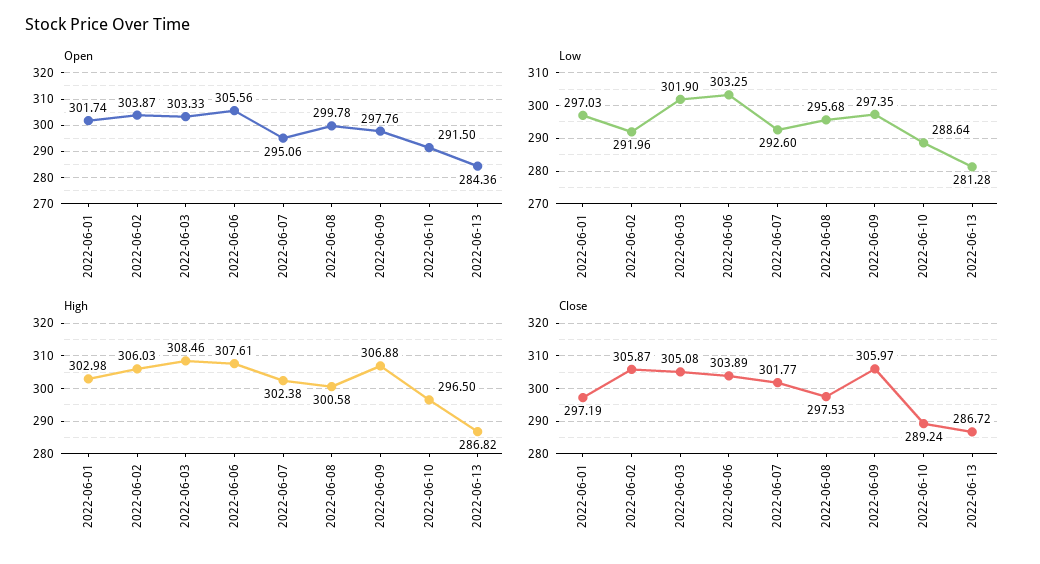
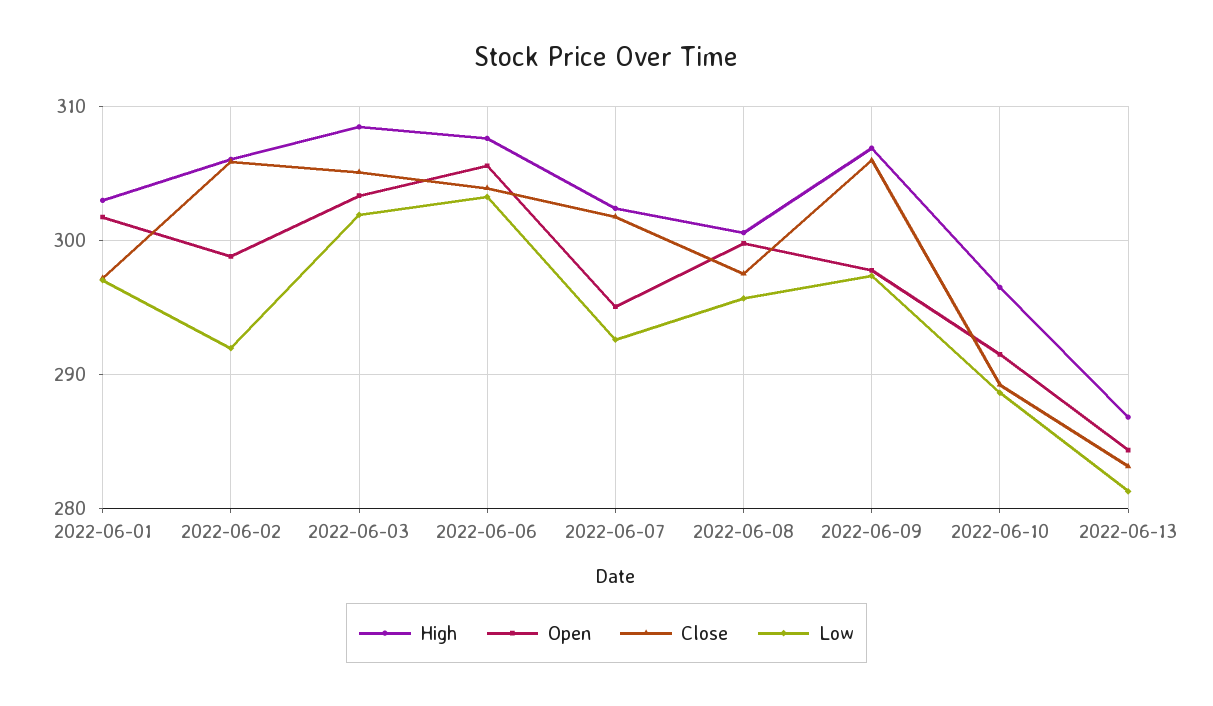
  {
    "Open": {
      "2022-06-01": 301.74,
-     "2022-06-02": 303.87,
+     "2022-06-02": 299,
      "2022-06-03": 303.33,
      "2022-06-06": 305.56,
      "2022-06-07": 295.06,
      "2022-06-08": 299.78,
      "2022-06-09": 297.76,
      "2022-06-10": 291.5,
      "2022-06-13": 284.36
    },
    "Low": {
      "2022-06-01": 297.03,
      "2022-06-02": 291.96,
      "2022-06-03": 301.9,
      "2022-06-06": 303.25,
      "2022-06-07": 292.6,
      "2022-06-08": 295.68,
      "2022-06-09": 297.35,
      "2022-06-10": 288.64,
      "2022-06-13": 281.28
    },
    "High": {
      "2022-06-01": 302.98,
      "2022-06-02": 306.03,
      "2022-06-03": 308.46,
      "2022-06-06": 307.61,
      "2022-06-07": 302.38,
      "2022-06-08": 300.58,
      "2022-06-09": 306.88,
      "2022-06-10": 296.5,
      "2022-06-13": 286.82
    },
    "Close": {
      "2022-06-01": 297.19,
      "2022-06-02": 305.87,
      "2022-06-03": 305.08,
      "2022-06-06": 303.89,
      "2022-06-07": 301.77,
      "2022-06-08": 297.53,
      "2022-06-09": 305.97,
      "2022-06-10": 289.24,
-     "2022-06-13": 286.72
+     "2022-06-13": 283
    }
  }

